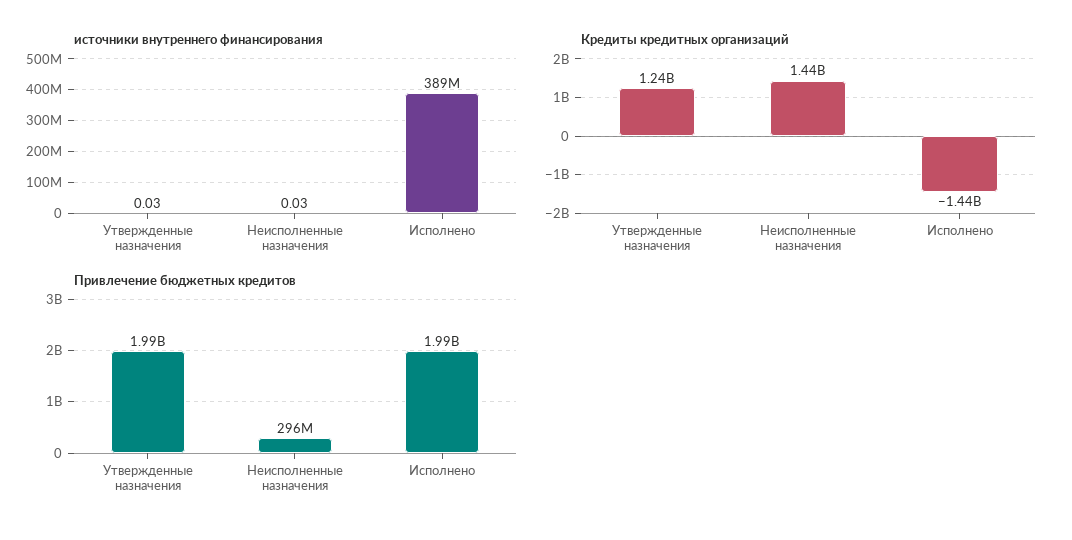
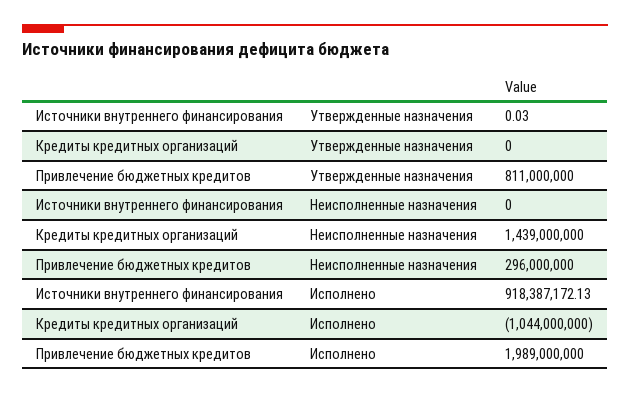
  {
    "источники внутреннего финансирования": {
      "Утвержденные назначения": 0.03,
-     "Неисполненные назначения": 0.03,
+     "Неисполненные назначения": 0,
-     "Исполнено": 389000000
+     "Исполнено": 918387172.13
    },
    "Кредиты кредитных организаций": {
-     "Утвержденные назначения": 1240000000,
+     "Утвержденные назначения": 0,
      "Неисполненные назначения": 1439000000,
-     "Исполнено": -1440000000
+     "Исполнено": -1044000000
    },
    "Привлечение бюджетных кредитов": {
-     "Утвержденные назначения": 1990000000,
+     "Утвержденные назначения": 811000000,
      "Неисполненные назначения": 296000000,
      "Исполнено": 1989000000
    }
  }

